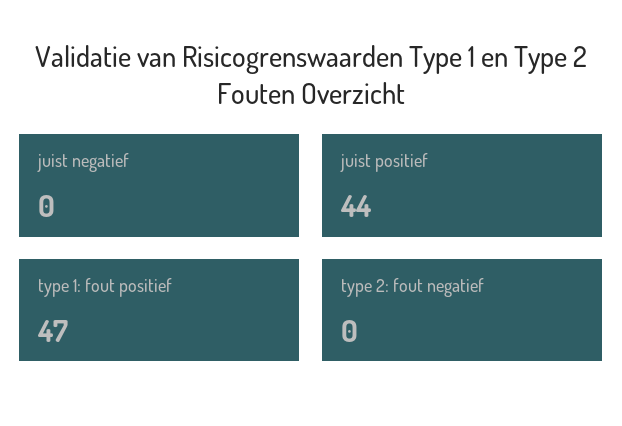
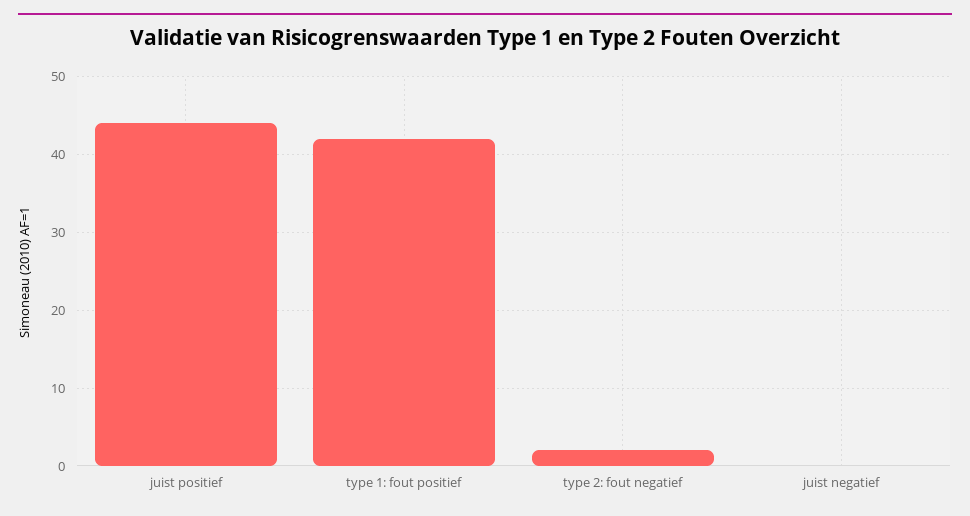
  {
    "juist negatief": 0,
    "juist positief": 44,
-   "type 1: fout positief": 47,
+   "type 1: fout positief": 42,
-   "type 2: fout negatief": 0
+   "type 2: fout negatief": 2
  }

